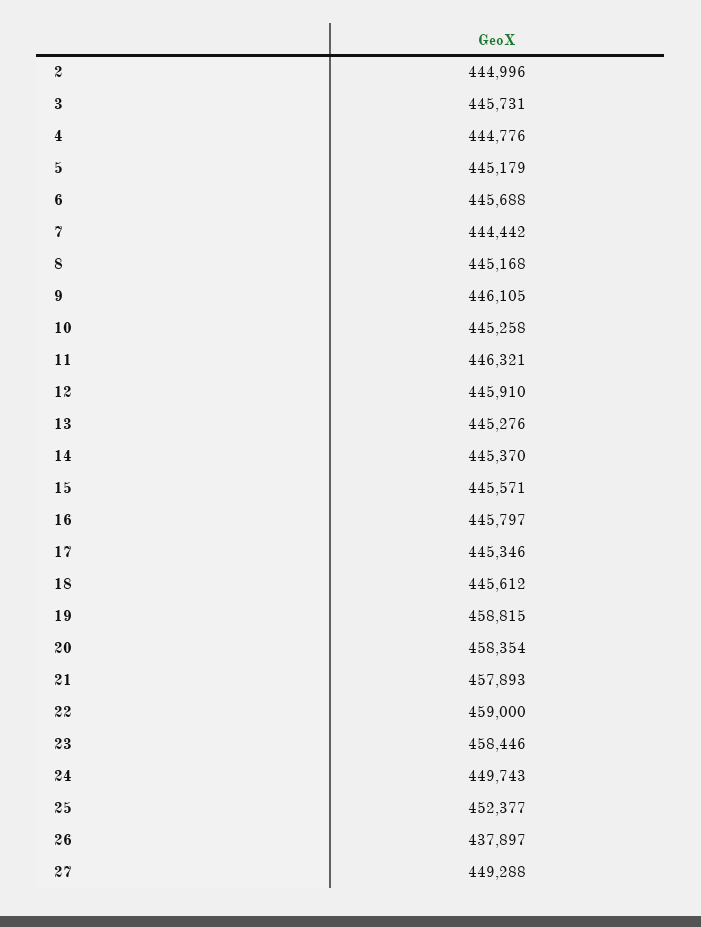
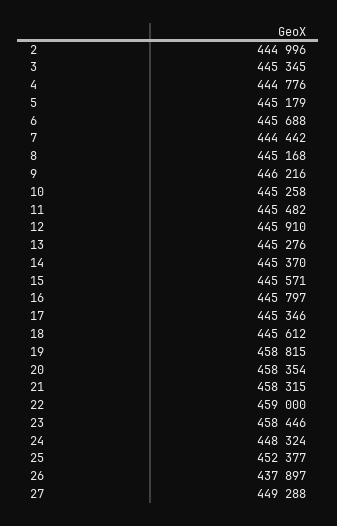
  {
    "2": 444996,
-   "3": 445731,
+   "3": 445345,
    "4": 444776,
    "5": 445179,
    "6": 445688,
    "7": 444442,
    "8": 445168,
-   "9": 446105,
+   "9": 446216,
    "10": 445258,
-   "11": 446321,
+   "11": 445482,
    "12": 445910,
    "13": 445276,
    "14": 445370,
    "15": 445571,
    "16": 445797,
    "17": 445346,
    "18": 445612,
    "19": 458815,
    "20": 458354,
-   "21": 457893,
+   "21": 458315,
    "22": 459000,
    "23": 458446,
-   "24": 449743,
+   "24": 448324,
    "25": 452377,
    "26": 437897,
    "27": 449288
  }

